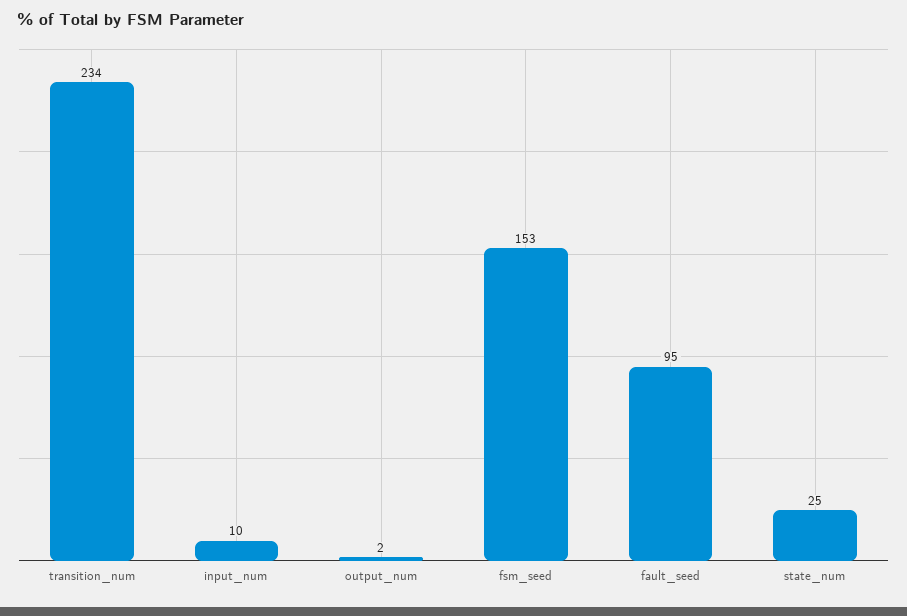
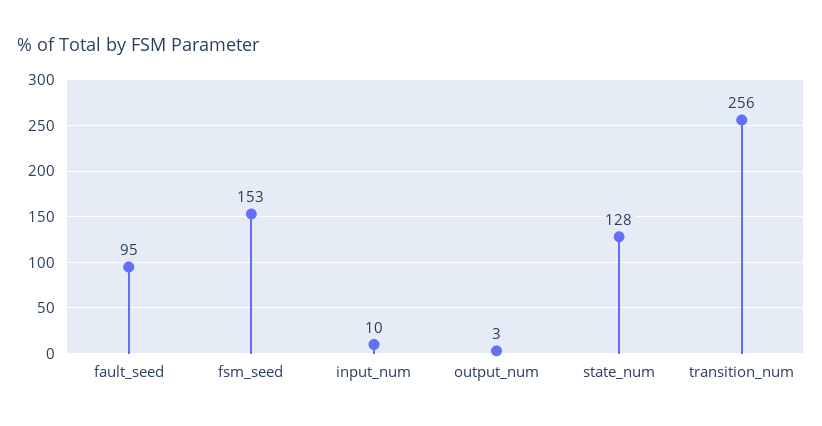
  {
-   "transition_num": 234,
+   "transition_num": 256,
    "input_num": 10,
-   "output_num": 2,
+   "output_num": 3,
    "fsm_seed": 153,
    "fault_seed": 95,
-   "state_num": 25
+   "state_num": 128
  }

